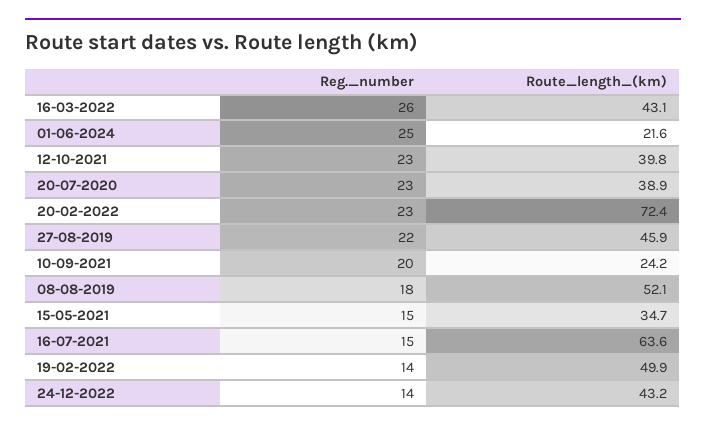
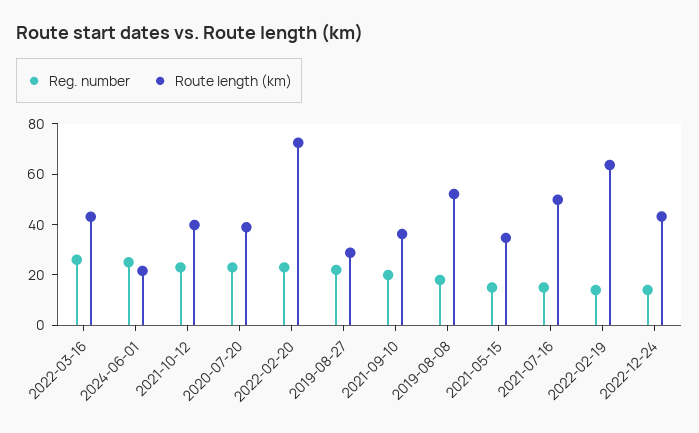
  {
    "Reg._number": {
      "16-03-2022": 26,
      "01-06-2024": 25,
      "12-10-2021": 23,
      "20-07-2020": 23,
      "20-02-2022": 23,
      "27-08-2019": 22,
      "10-09-2021": 20,
      "08-08-2019": 18,
      "15-05-2021": 15,
      "16-07-2021": 15,
      "19-02-2022": 14,
      "24-12-2022": 14
    },
    "Route_length_(km)": {
      "16-03-2022": 43.1,
      "01-06-2024": 21.6,
      "12-10-2021": 39.8,
      "20-07-2020": 38.9,
      "20-02-2022": 72.4,
-     "27-08-2019": 45.9,
+     "27-08-2019": 30,
-     "10-09-2021": 24.2,
+     "10-09-2021": 35,
      "08-08-2019": 52.1,
      "15-05-2021": 34.7,
-     "16-07-2021": 63.6,
+     "16-07-2021": 50,
-     "19-02-2022": 49.9,
+     "19-02-2022": 65,
      "24-12-2022": 43.2
    }
  }

